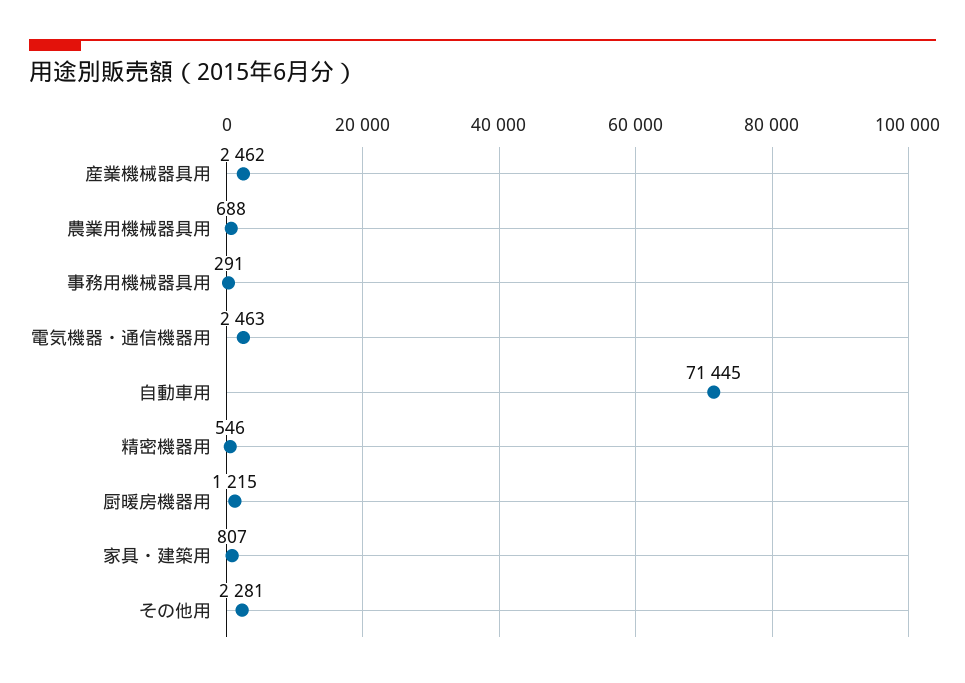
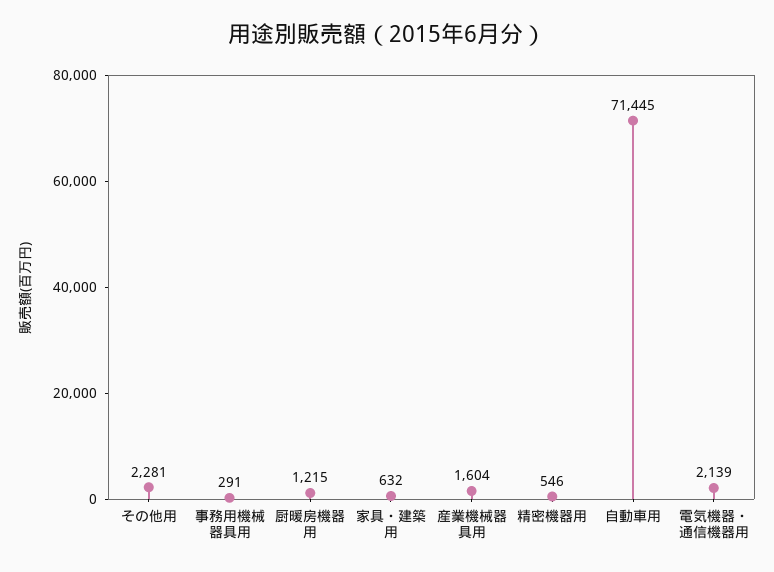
  {
-   "産業機械器具用": 2462,
+   "産業機械器具用": 1604,
-   "農業用機械器具用": 688,
    "事務用機械器具用": 291,
-   "電気機器・通信機器用": 2463,
+   "電気機器・通信機器用": 2139,
    "自動車用": 71445,
    "精密機器用": 546,
    "厨暖房機器用": 1215,
-   "家具・建築用": 807,
+   "家具・建築用": 632,
    "その他用": 2281
  }

